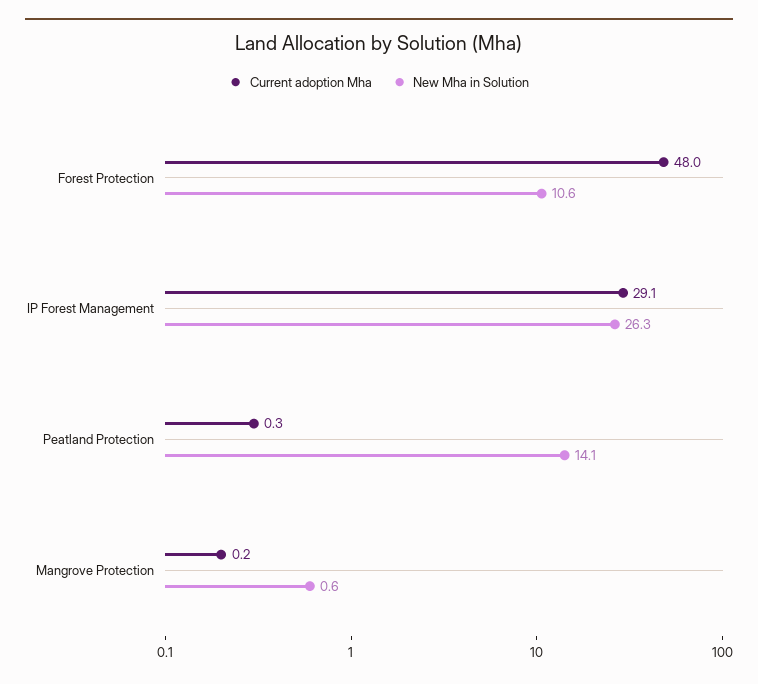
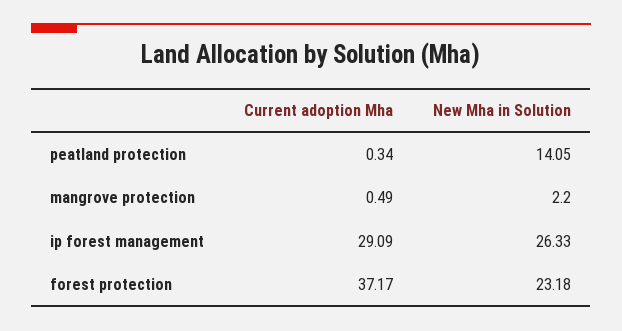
  {
    "Current adoption Mha": {
-     "Forest Protection": 48,
+     "Forest Protection": 37.17,
      "IP Forest Management": 29.09,
      "Peatland Protection": 0.34,
-     "Mangrove Protection": 0.2
+     "Mangrove Protection": 0.49
    },
    "New Mha in Solution": {
-     "Forest Protection": 10.6,
+     "Forest Protection": 23.18,
      "IP Forest Management": 26.33,
      "Peatland Protection": 14.05,
-     "Mangrove Protection": 0.6
+     "Mangrove Protection": 2.2
    }
  }

